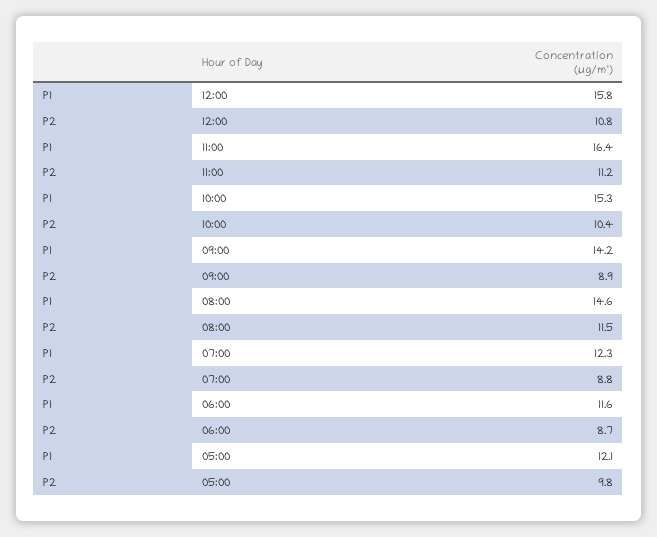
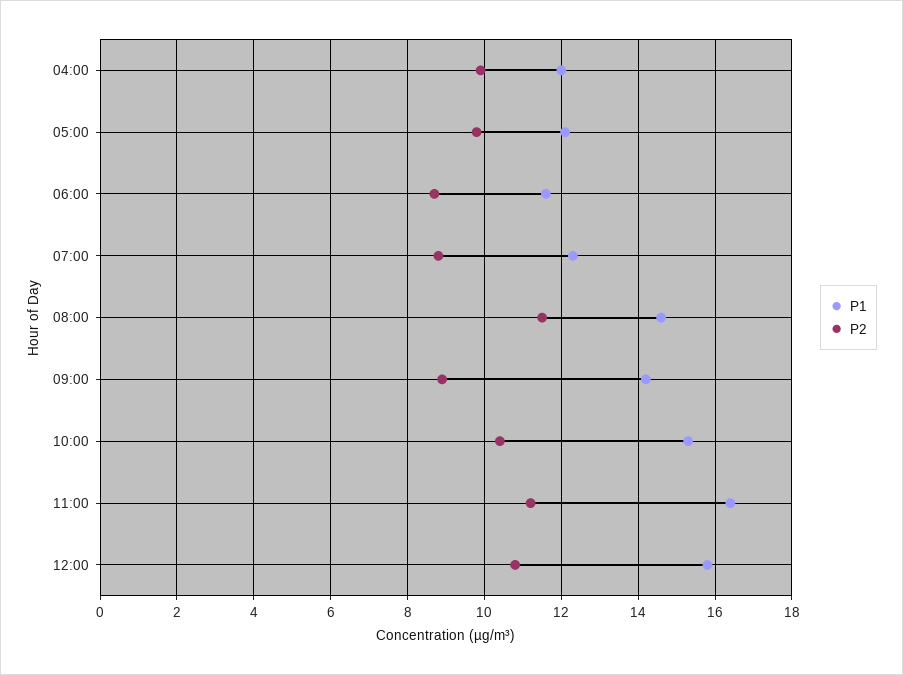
  {
    "P1": {
      "12:00": 15.8,
      "11:00": 16.4,
      "10:00": 15.3,
      "09:00": 14.2,
      "08:00": 14.6,
      "07:00": 12.3,
      "06:00": 11.6,
-     "05:00": 12.1
+     "05:00": 12.1,
+     "04:00": 12
    },
    "P2": {
      "12:00": 10.8,
      "11:00": 11.2,
      "10:00": 10.4,
      "09:00": 8.9,
      "08:00": 11.5,
      "07:00": 8.8,
      "06:00": 8.7,
-     "05:00": 9.8
+     "05:00": 9.8,
+     "04:00": 10
    }
  }

